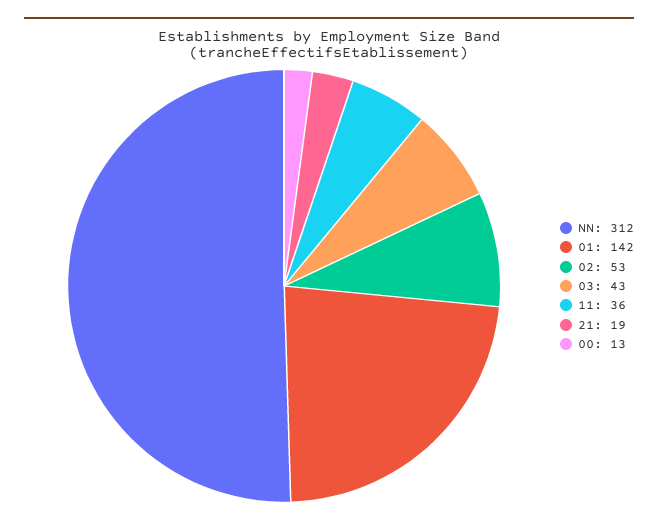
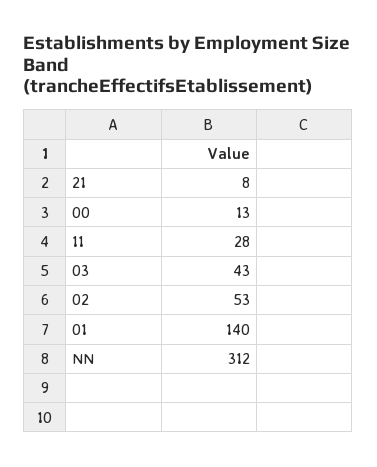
  {
    "NN": 312,
-   "01": 142,
+   "01": 140,
    "02": 53,
    "03": 43,
-   "11": 36,
+   "11": 28,
-   "21": 19,
+   "21": 8,
    "00": 13
  }

